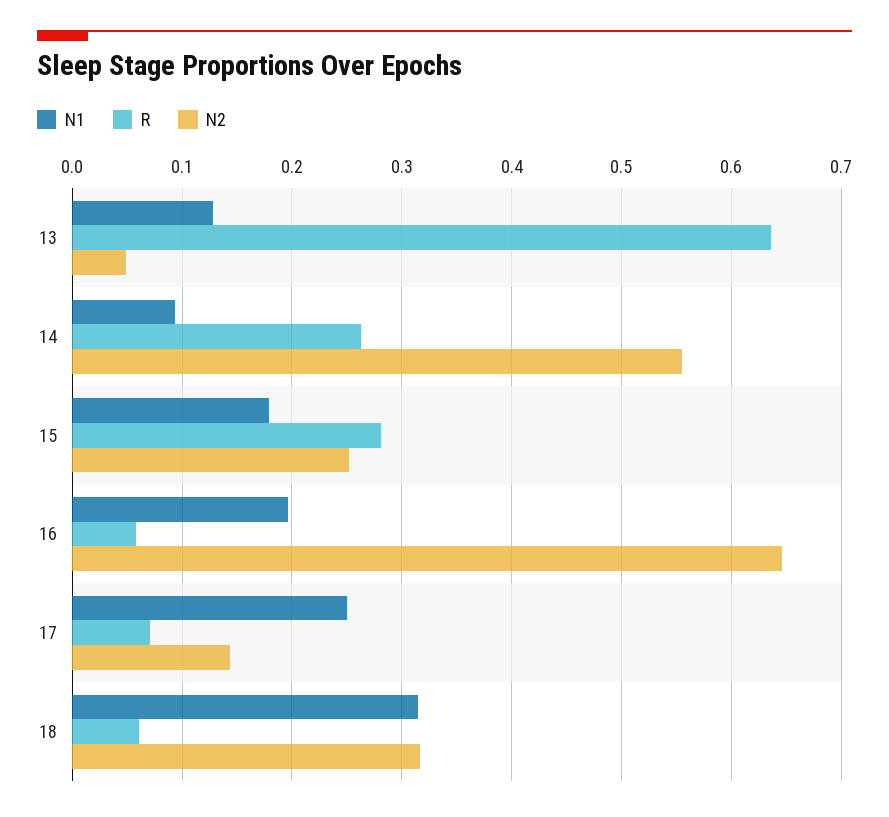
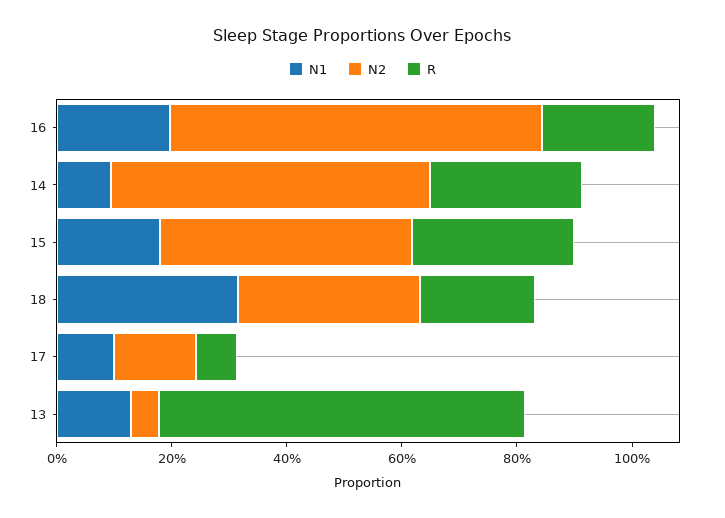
  {
    "N1": {
      "13": 0.13,
      "14": 0.09,
      "15": 0.18,
      "16": 0.2,
-     "17": 0.25,
+     "17": 0.1,
      "18": 0.32
    },
    "R": {
      "13": 0.64,
      "14": 0.26,
      "15": 0.28,
-     "16": 0.06,
+     "16": 0.2,
      "17": 0.07,
-     "18": 0.06
+     "18": 0.2
    },
    "N2": {
      "13": 0.05,
      "14": 0.56,
-     "15": 0.25,
+     "15": 0.45,
      "16": 0.65,
      "17": 0.14,
      "18": 0.32
    }
  }

